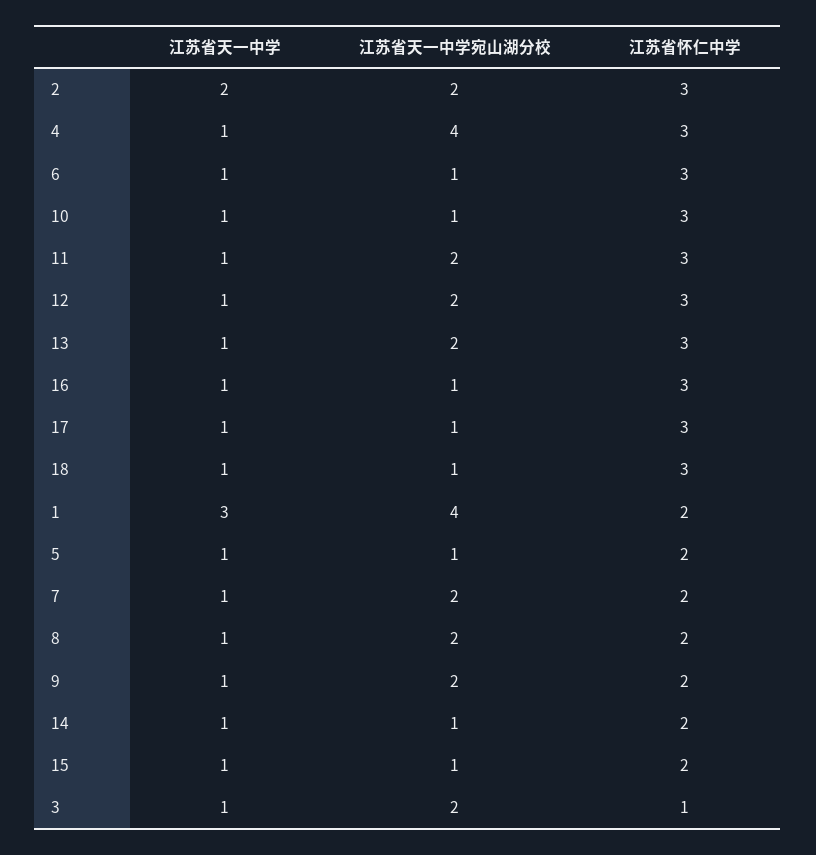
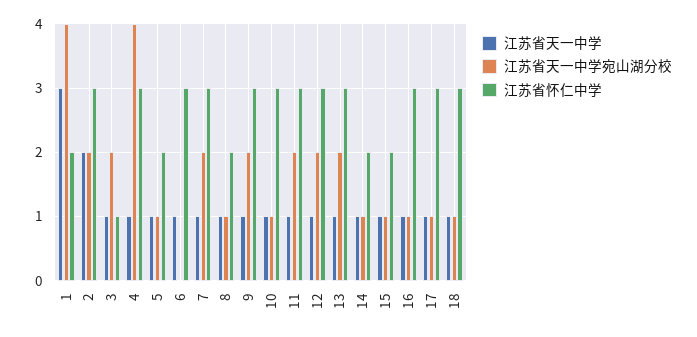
  {
    "江苏省天一中学": {
      "2": 2,
      "4": 1,
      "6": 1,
      "10": 1,
      "11": 1,
      "12": 1,
      "13": 1,
      "16": 1,
      "17": 1,
      "18": 1,
      "1": 3,
      "5": 1,
      "7": 1,
      "8": 1,
      "9": 1,
      "14": 1,
      "15": 1,
      "3": 1
    },
    "江苏省天一中学宛山湖分校": {
      "2": 2,
      "4": 4,
-     "6": 1,
+     "6": 0,
      "10": 1,
      "11": 2,
      "12": 2,
      "13": 2,
      "16": 1,
      "17": 1,
      "18": 1,
      "1": 4,
      "5": 1,
      "7": 2,
-     "8": 2,
+     "8": 1,
      "9": 2,
      "14": 1,
      "15": 1,
      "3": 2
    },
    "江苏省怀仁中学": {
      "2": 3,
      "4": 3,
      "6": 3,
      "10": 3,
      "11": 3,
      "12": 3,
      "13": 3,
      "16": 3,
      "17": 3,
      "18": 3,
      "1": 2,
      "5": 2,
-     "7": 2,
+     "7": 3,
      "8": 2,
-     "9": 2,
+     "9": 3,
      "14": 2,
      "15": 2,
      "3": 1
    }
  }

